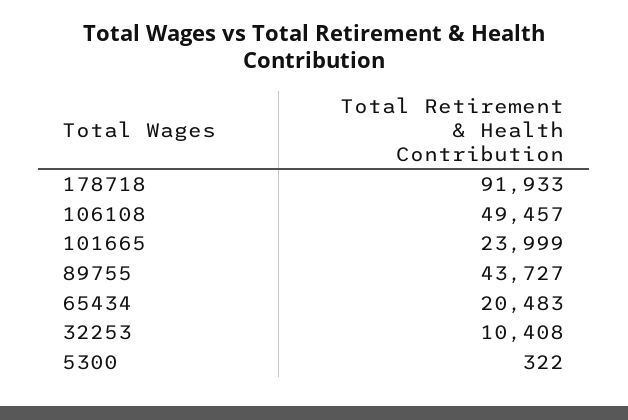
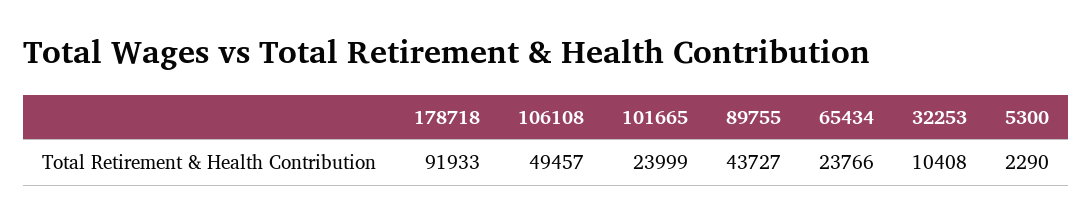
  {
    "178718": 91933,
    "106108": 49457,
    "101665": 23999,
    "89755": 43727,
-   "65434": 20483,
+   "65434": 23766,
    "32253": 10408,
-   "5300": 322
+   "5300": 2290
  }

